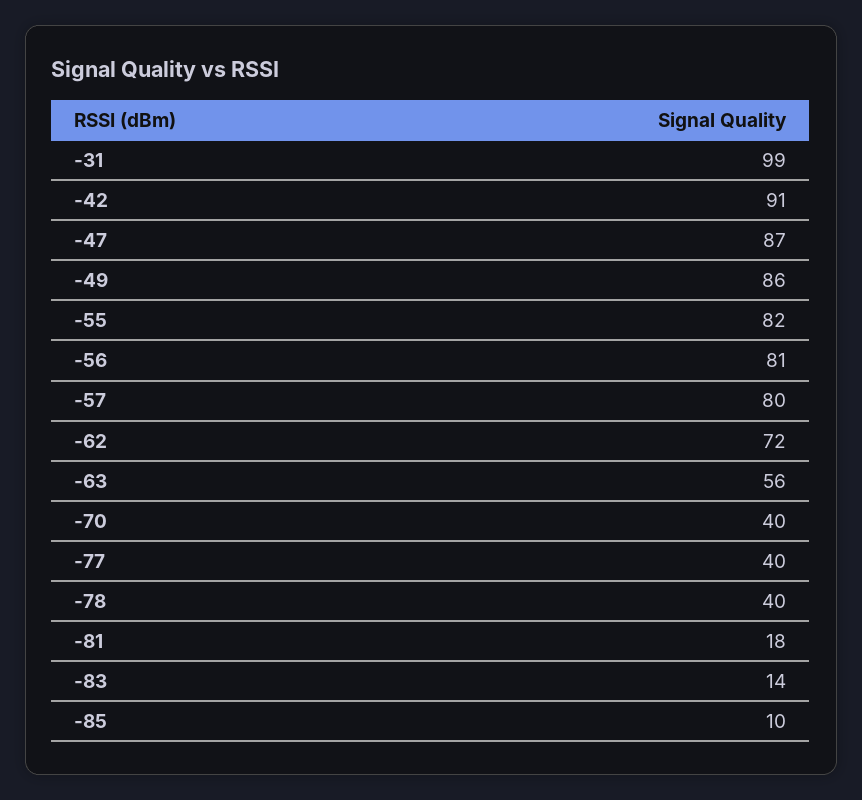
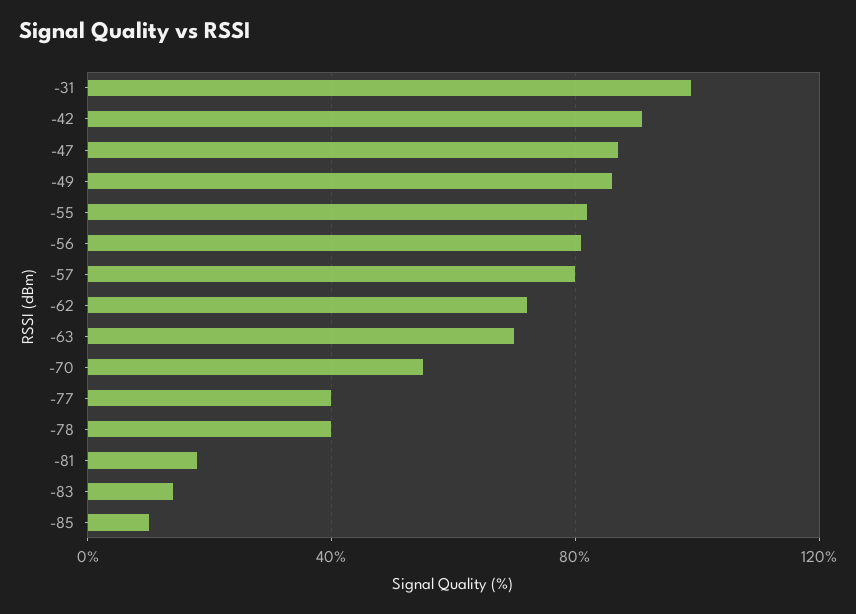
  {
    "-31": 99,
    "-42": 91,
    "-47": 87,
    "-49": 86,
    "-55": 82,
    "-56": 81,
    "-57": 80,
    "-62": 72,
-   "-63": 56,
+   "-63": 70,
-   "-70": 40,
+   "-70": 55,
    "-77": 40,
    "-78": 40,
    "-81": 18,
    "-83": 14,
    "-85": 10
  }

